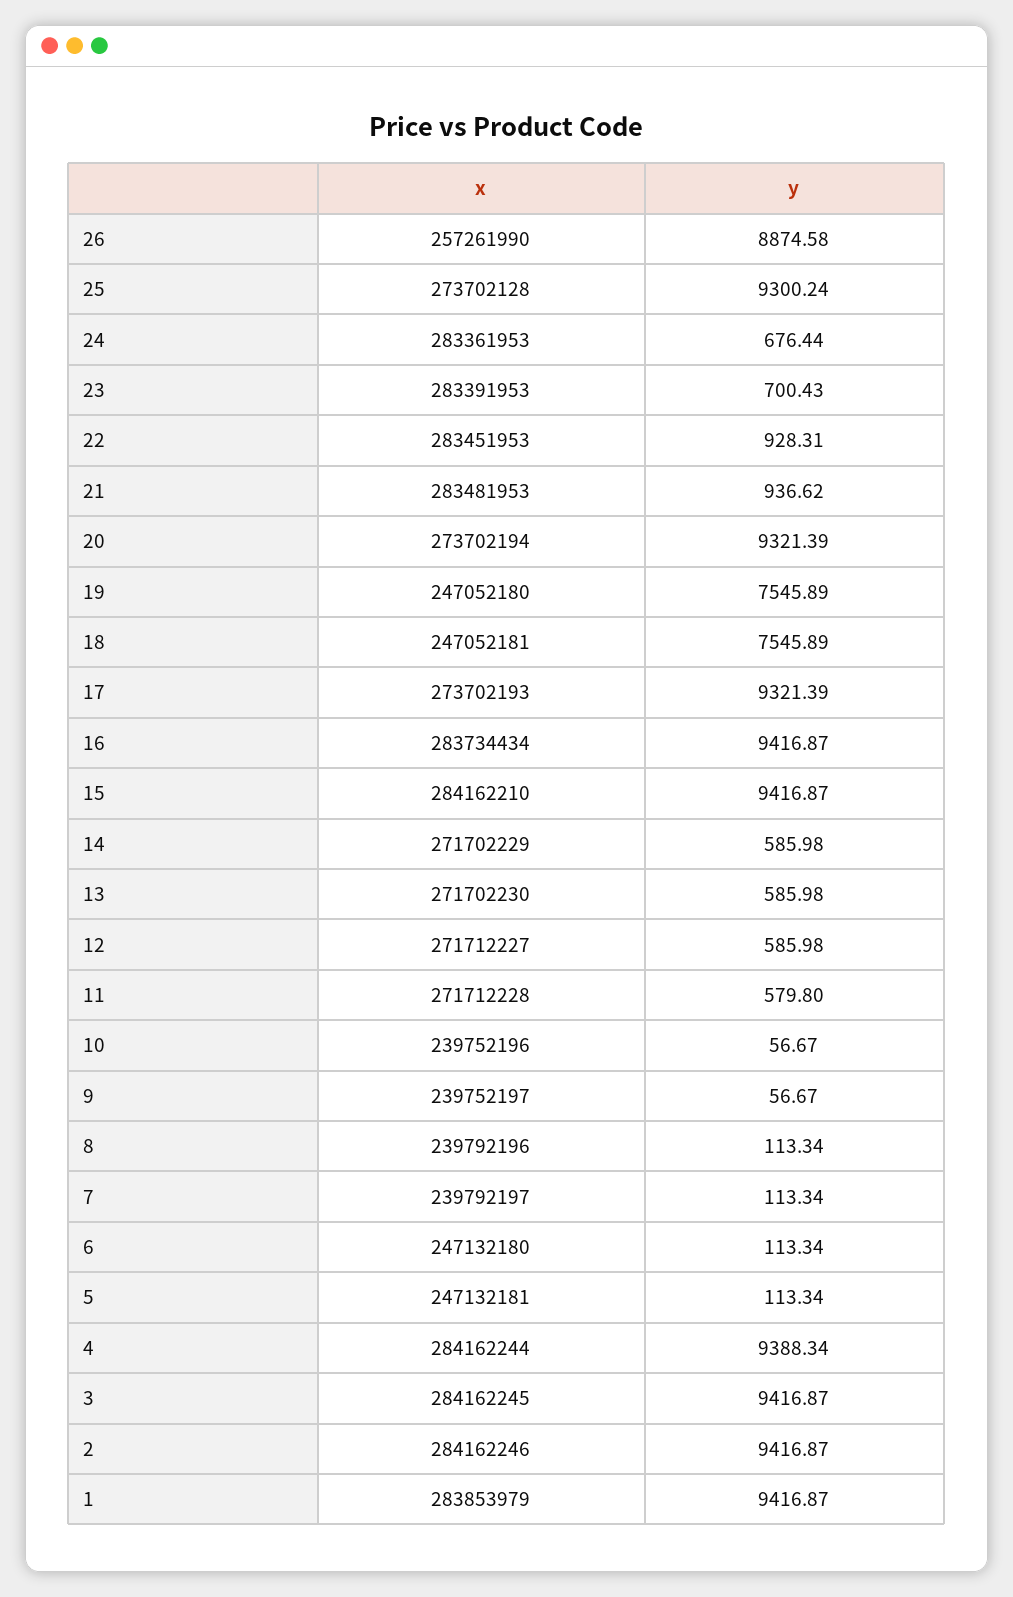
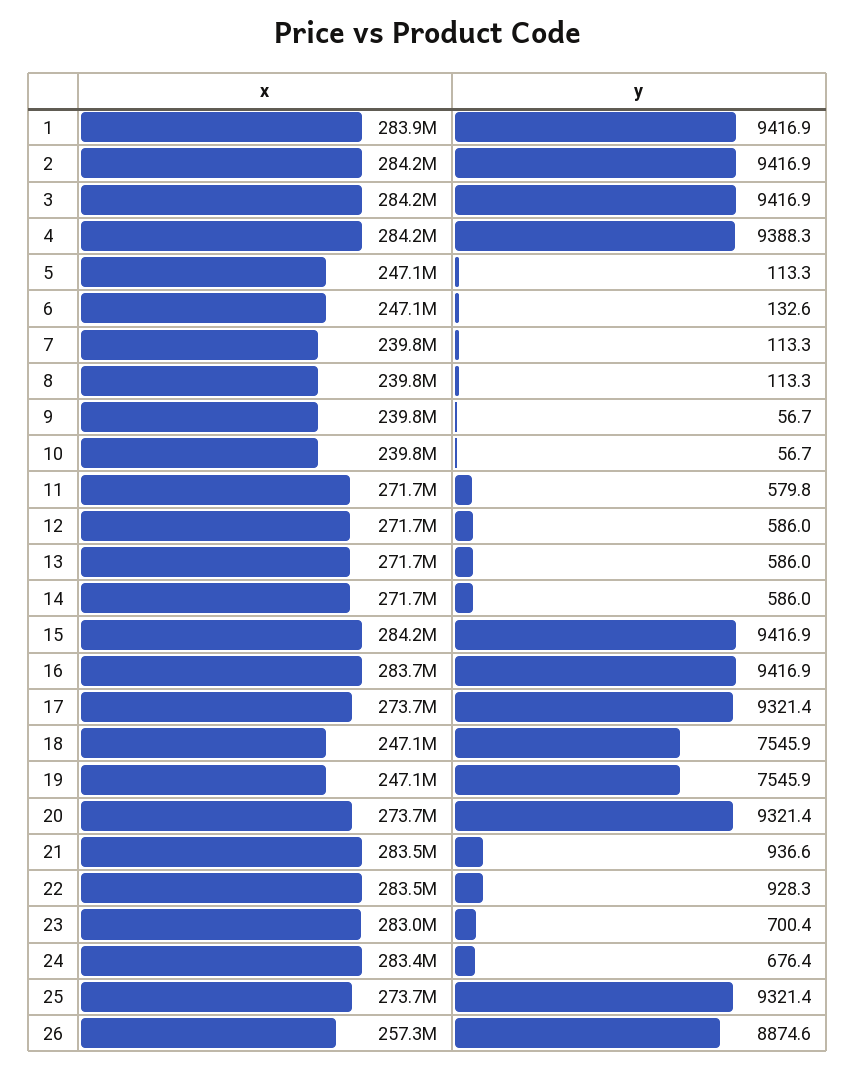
  {
    "x": {
      "26": 257261990,
      "25": 273702128,
      "24": 283361953,
-     "23": 283391953,
+     "23": 283000000,
      "22": 283451953,
      "21": 283481953,
      "20": 273702194,
      "19": 247052180,
      "18": 247052181,
      "17": 273702193,
      "16": 283734434,
      "15": 284162210,
      "14": 271702229,
      "13": 271702230,
      "12": 271712227,
      "11": 271712228,
      "10": 239752196,
      "9": 239752197,
      "8": 239792196,
      "7": 239792197,
      "6": 247132180,
      "5": 247132181,
      "4": 284162244,
      "3": 284162245,
      "2": 284162246,
      "1": 283853979
    },
    "y": {
      "26": 8874.58,
-     "25": 9300.24,
+     "25": 9321.4,
      "24": 676.44,
      "23": 700.43,
      "22": 928.31,
      "21": 936.62,
      "20": 9321.39,
      "19": 7545.89,
      "18": 7545.89,
      "17": 9321.39,
      "16": 9416.87,
      "15": 9416.87,
      "14": 585.98,
      "13": 585.98,
      "12": 585.98,
      "11": 579.8,
      "10": 56.67,
      "9": 56.67,
      "8": 113.34,
      "7": 113.34,
-     "6": 113.34,
+     "6": 132.6,
      "5": 113.34,
      "4": 9388.34,
      "3": 9416.87,
      "2": 9416.87,
      "1": 9416.87
    }
  }

